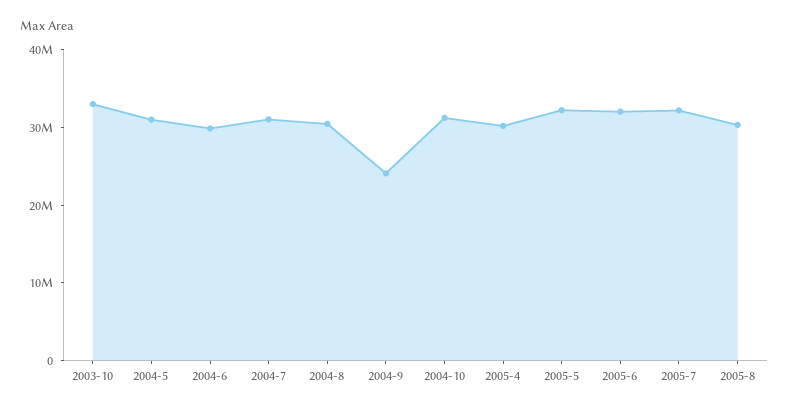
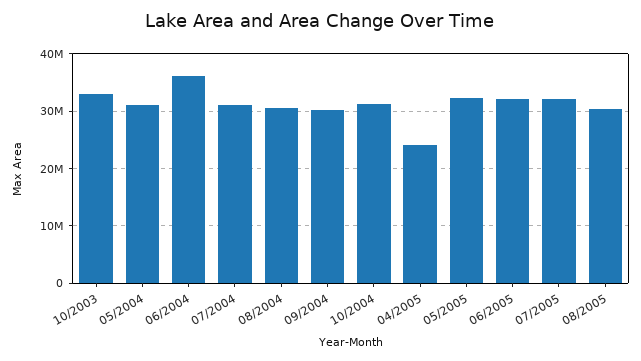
  {
    "2003-10": 32000000,
    "2004-5": 32000000,
-   "2004-6": 30000000,
+   "2004-6": 36000000,
    "2004-7": 32000000,
    "2004-8": 30000000,
-   "2004-9": 24000000,
+   "2004-9": 30000000,
    "2004-10": 32000000,
-   "2005-4": 30000000,
+   "2005-4": 24000000,
    "2005-5": 32000000,
    "2005-6": 32000000,
    "2005-7": 32000000,
    "2005-8": 30000000
  }

